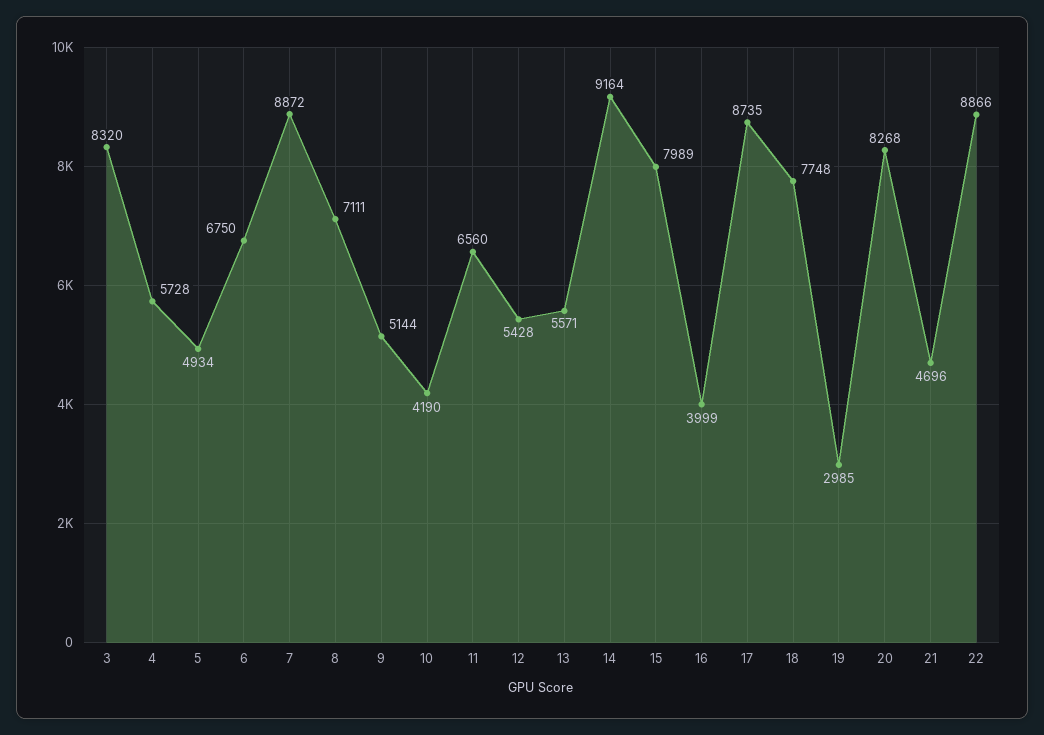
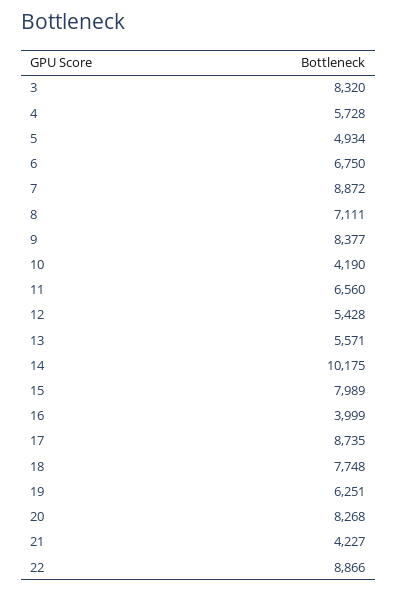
  {
    "3": 8320,
    "4": 5728,
    "5": 4934,
    "6": 6750,
    "7": 8872,
    "8": 7111,
-   "9": 5144,
+   "9": 8377,
    "10": 4190,
    "11": 6560,
    "12": 5428,
    "13": 5571,
-   "14": 9164,
+   "14": 10175,
    "15": 7989,
    "16": 3999,
    "17": 8735,
    "18": 7748,
-   "19": 2985,
+   "19": 6251,
    "20": 8268,
-   "21": 4696,
+   "21": 4227,
    "22": 8866
  }

